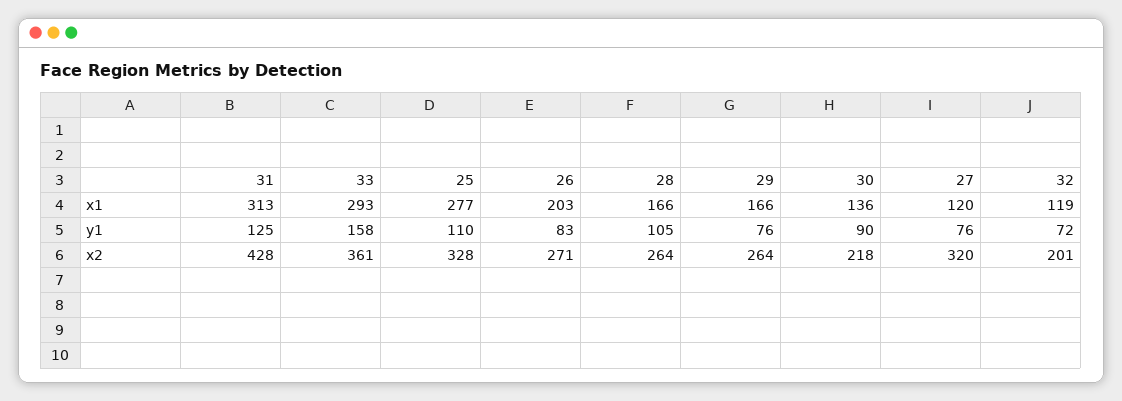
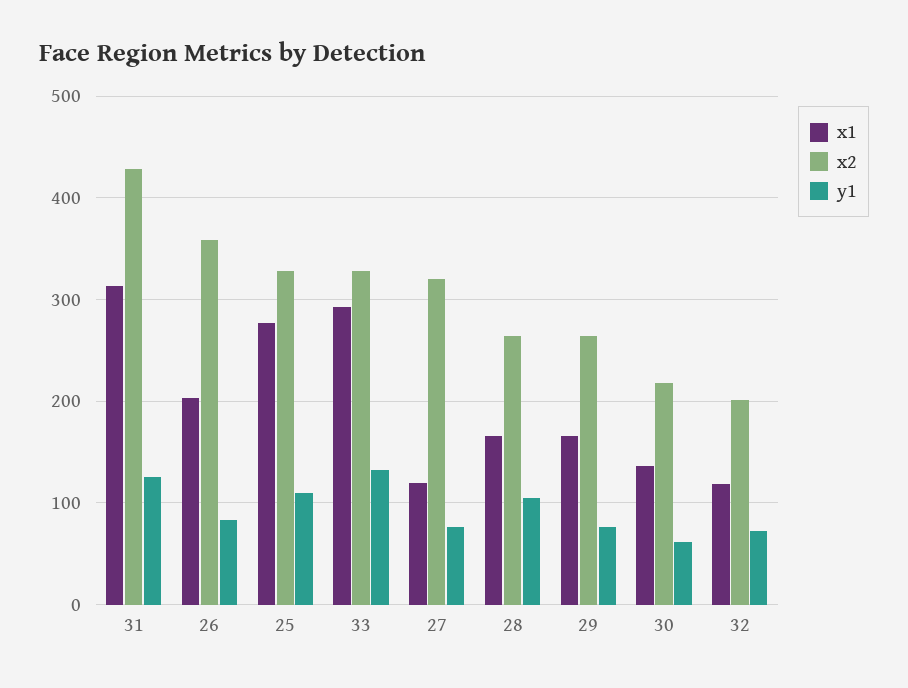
  {
    "x1": {
      "31": 313,
      "33": 293,
      "25": 277,
      "26": 203,
      "28": 166,
      "29": 166,
      "30": 136,
      "27": 120,
      "32": 119
    },
    "y1": {
      "31": 125,
-     "33": 158,
+     "33": 130,
      "25": 110,
      "26": 83,
      "28": 105,
      "29": 76,
-     "30": 90,
+     "30": 60,
      "27": 76,
      "32": 72
    },
    "x2": {
      "31": 428,
-     "33": 361,
+     "33": 330,
      "25": 328,
-     "26": 271,
+     "26": 360,
      "28": 264,
      "29": 264,
      "30": 218,
      "27": 320,
      "32": 201
    }
  }

